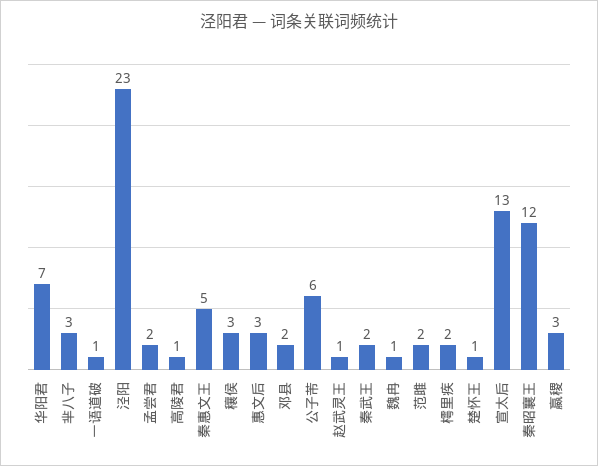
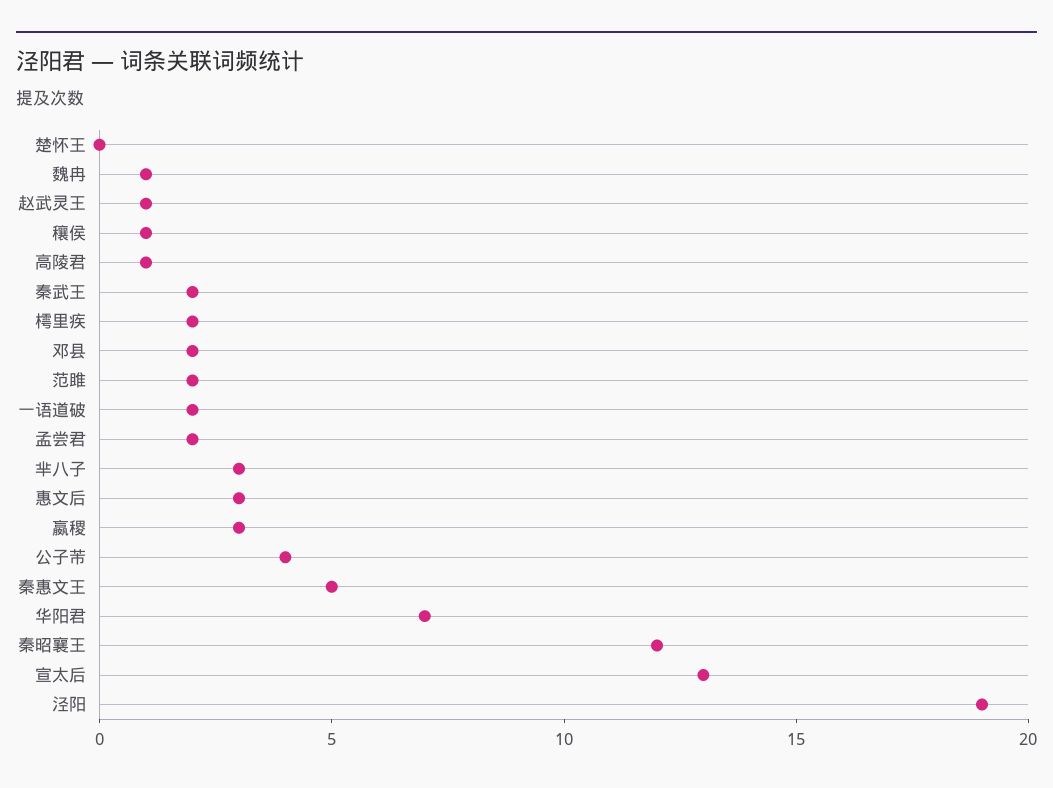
  {
    "华阳君": 7,
    "芈八子": 3,
-   "一语道破": 1,
+   "一语道破": 2,
-   "泾阳": 23,
+   "泾阳": 19,
    "孟尝君": 2,
    "高陵君": 1,
    "秦惠文王": 5,
-   "穰侯": 3,
+   "穰侯": 1,
    "惠文后": 3,
    "邓县": 2,
-   "公子芾": 6,
+   "公子芾": 4,
    "赵武灵王": 1,
    "秦武王": 2,
    "魏冉": 1,
    "范雎": 2,
    "樗里疾": 2,
-   "楚怀王": 1,
+   "楚怀王": 0,
    "宣太后": 13,
    "秦昭襄王": 12,
    "嬴稷": 3
  }

